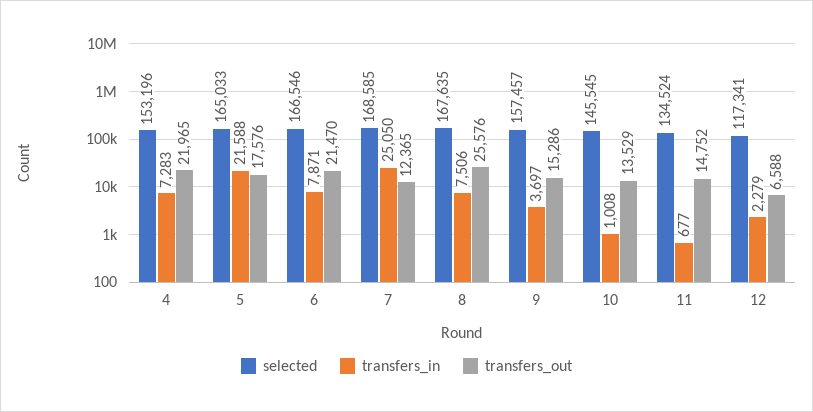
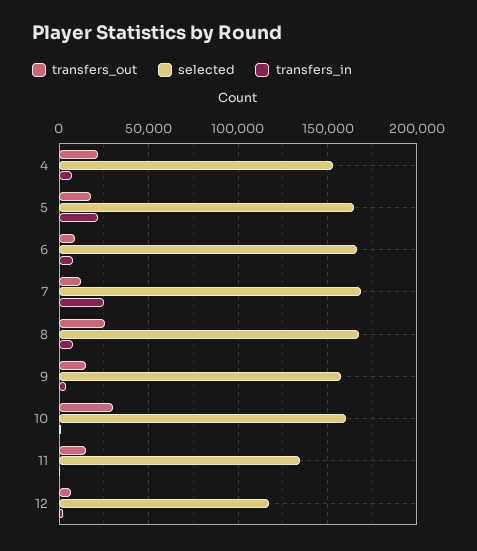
  {
    "selected": {
      "4": 153196,
      "5": 165033,
      "6": 166546,
      "7": 168585,
      "8": 167635,
      "9": 157457,
-     "10": 145545,
+     "10": 160000,
      "11": 134524,
      "12": 117341
    },
    "transfers_in": {
      "4": 7283,
      "5": 21588,
      "6": 7871,
      "7": 25050,
      "8": 7506,
      "9": 3697,
      "10": 1008,
      "11": 677,
      "12": 2279
    },
    "transfers_out": {
      "4": 21965,
      "5": 17576,
-     "6": 21470,
+     "6": 10000,
      "7": 12365,
      "8": 25576,
      "9": 15286,
-     "10": 13529,
+     "10": 30000,
      "11": 14752,
      "12": 6588
    }
  }

